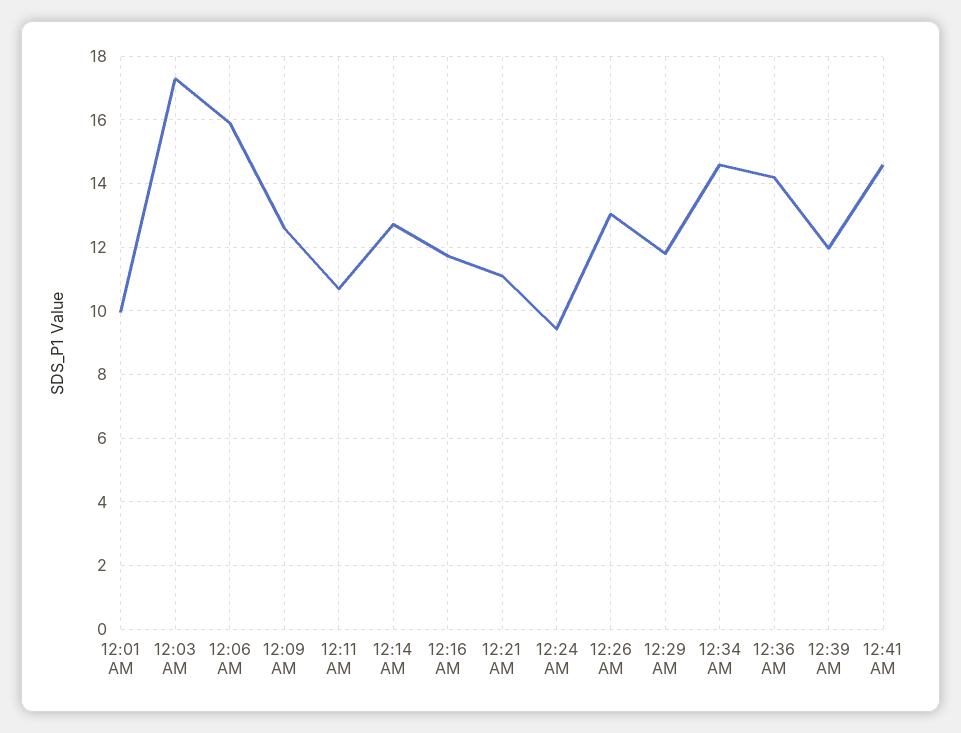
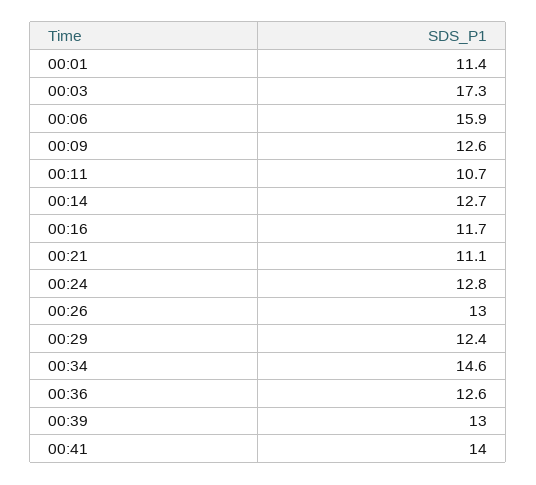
  {
-   "12:01 AM": 10,
+   "12:01 AM": 11.4,
    "12:03 AM": 17.3,
    "12:06 AM": 15.9,
    "12:09 AM": 12.6,
    "12:11 AM": 10.7,
    "12:14 AM": 12.7,
    "12:16 AM": 11.7,
    "12:21 AM": 11.1,
-   "12:24 AM": 9.4,
+   "12:24 AM": 12.8,
    "12:26 AM": 13,
-   "12:29 AM": 11.8,
+   "12:29 AM": 12.4,
    "12:34 AM": 14.6,
-   "12:36 AM": 14.2,
+   "12:36 AM": 12.6,
-   "12:39 AM": 12,
+   "12:39 AM": 13,
-   "12:41 AM": 14.6
+   "12:41 AM": 14
  }

